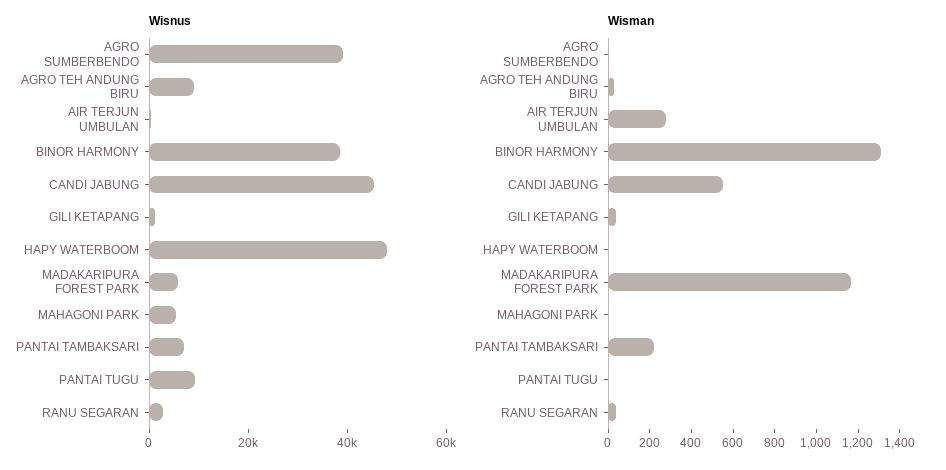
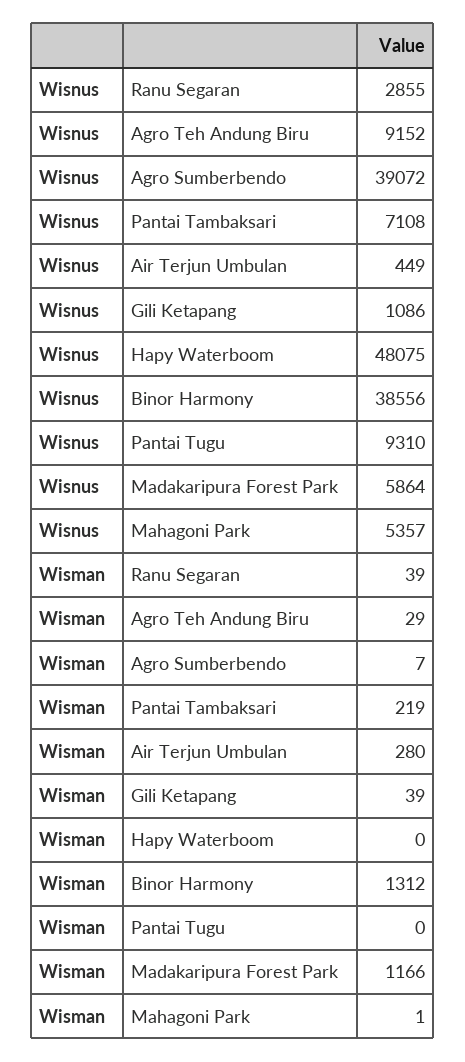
  {
    "Wisnus": {
      "AGRO SUMBERBENDO": 39072,
      "AGRO TEH ANDUNG BIRU": 9152,
      "AIR TERJUN UMBULAN": 449,
      "BINOR HARMONY": 38556,
-     "CANDI JABUNG": 45000,
      "GILI KETAPANG": 1086,
      "HAPY WATERBOOM": 48075,
      "MADAKARIPURA FOREST PARK": 5864,
      "MAHAGONI PARK": 5357,
      "PANTAI TAMBAKSARI": 7108,
      "PANTAI TUGU": 9310,
      "RANU SEGARAN": 2855
    },
    "Wisman": {
      "AGRO SUMBERBENDO": 7,
      "AGRO TEH ANDUNG BIRU": 29,
      "AIR TERJUN UMBULAN": 280,
      "BINOR HARMONY": 1312,
-     "CANDI JABUNG": 550,
      "GILI KETAPANG": 39,
      "HAPY WATERBOOM": 0,
      "MADAKARIPURA FOREST PARK": 1166,
      "MAHAGONI PARK": 1,
      "PANTAI TAMBAKSARI": 219,
      "PANTAI TUGU": 0,
      "RANU SEGARAN": 39
    }
  }

